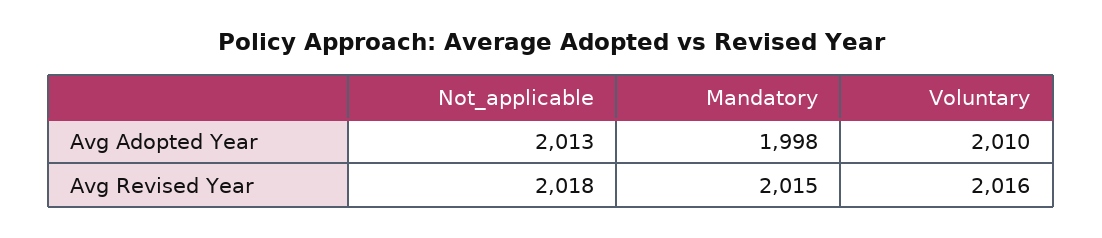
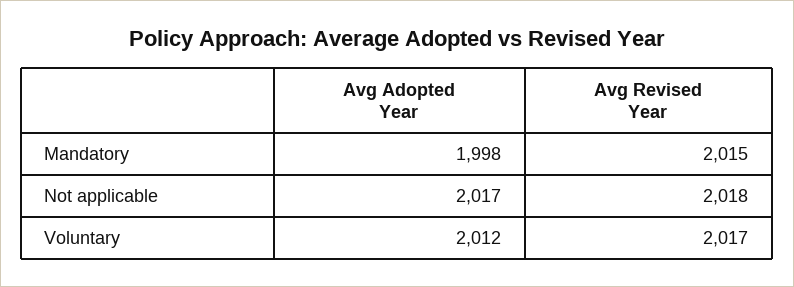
  {
    "Not_applicable": {
-     "Avg Adopted Year": 2013,
+     "Avg Adopted Year": 2017,
      "Avg Revised Year": 2018
    },
    "Mandatory": {
      "Avg Adopted Year": 1998,
      "Avg Revised Year": 2015
    },
    "Voluntary": {
-     "Avg Adopted Year": 2010,
+     "Avg Adopted Year": 2012,
-     "Avg Revised Year": 2016
+     "Avg Revised Year": 2017
    }
  }

